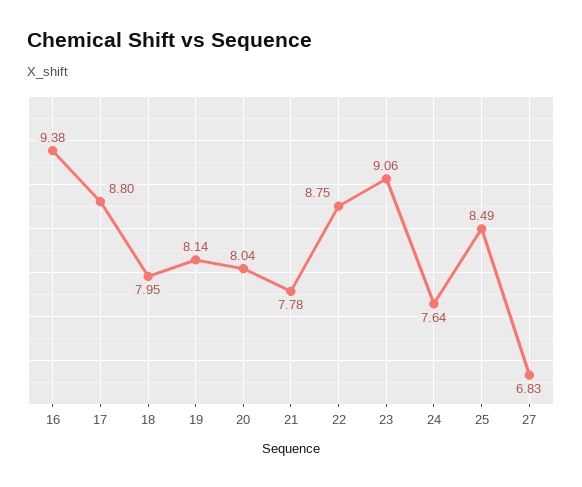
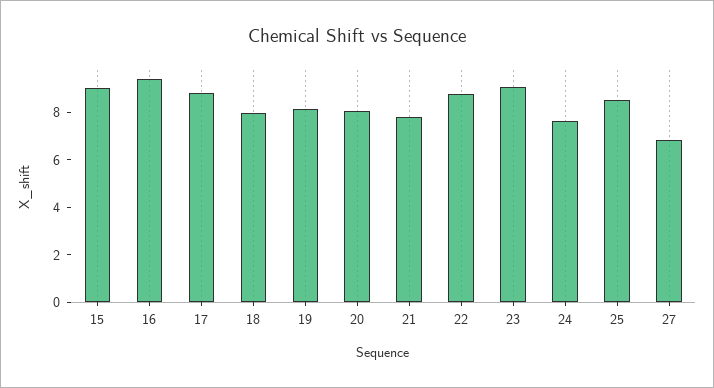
  {
    "16": 9.38,
    "17": 8.8,
    "18": 7.95,
    "19": 8.14,
    "20": 8.04,
    "21": 7.78,
    "22": 8.75,
    "23": 9.06,
    "24": 7.64,
    "25": 8.49,
-   "27": 6.83
+   "27": 6.83,
+   "15": 9
  }

